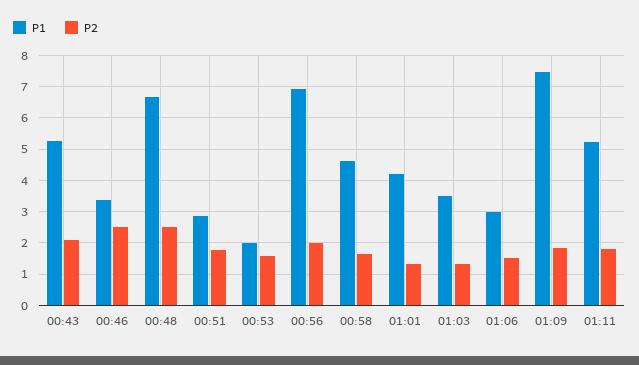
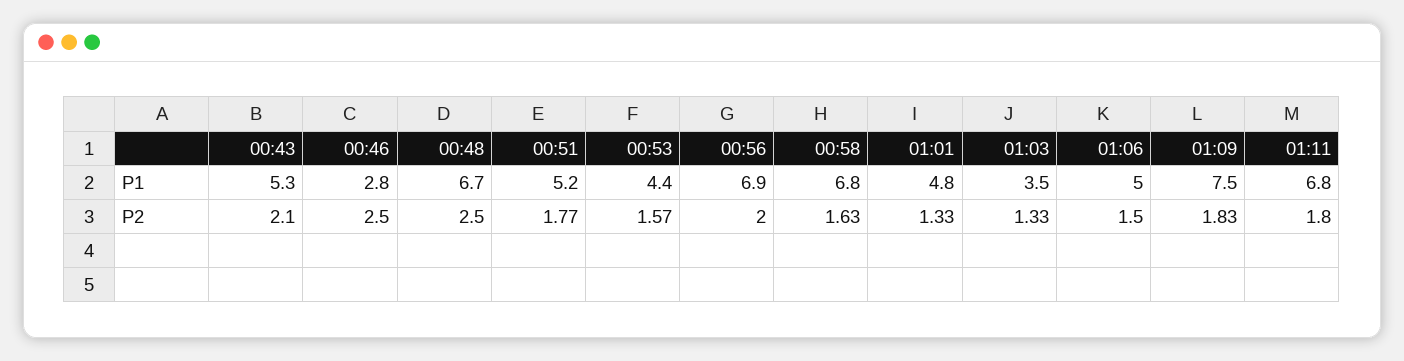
  {
    "P1": {
      "00:43": 5.3,
-     "00:46": 3.4,
+     "00:46": 2.8,
      "00:48": 6.7,
-     "00:51": 2.8,
+     "00:51": 5.2,
-     "00:53": 2,
+     "00:53": 4.4,
      "00:56": 6.9,
-     "00:58": 4.6,
+     "00:58": 6.8,
-     "01:01": 4.2,
+     "01:01": 4.8,
      "01:03": 3.5,
-     "01:06": 3,
+     "01:06": 5,
      "01:09": 7.5,
-     "01:11": 5.2
+     "01:11": 6.8
    },
    "P2": {
      "00:43": 2.1,
      "00:46": 2.5,
      "00:48": 2.5,
      "00:51": 1.77,
      "00:53": 1.57,
      "00:56": 2,
      "00:58": 1.63,
      "01:01": 1.33,
      "01:03": 1.33,
      "01:06": 1.5,
      "01:09": 1.83,
      "01:11": 1.8
    }
  }

